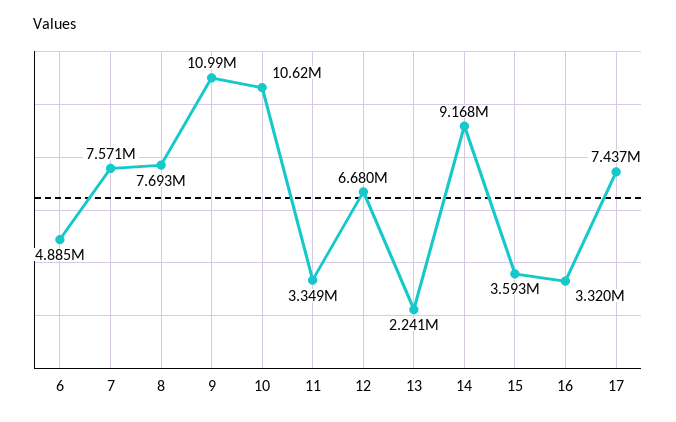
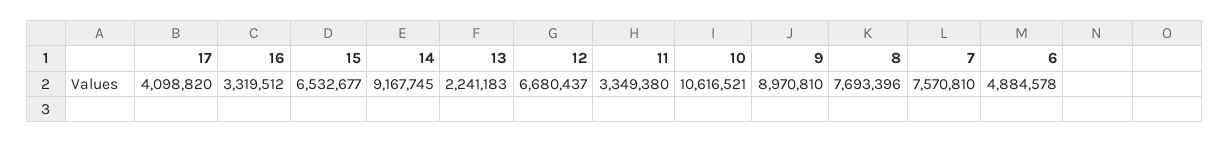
  {
    "6": 4884578,
    "7": 7570810,
    "8": 7693396,
-   "9": 10990000,
+   "9": 8970810,
    "10": 10616521,
    "11": 3349380,
    "12": 6680437,
    "13": 2241183,
    "14": 9167745,
-   "15": 3593000,
+   "15": 6532677,
    "16": 3319512,
-   "17": 7437000
+   "17": 4098820
  }

